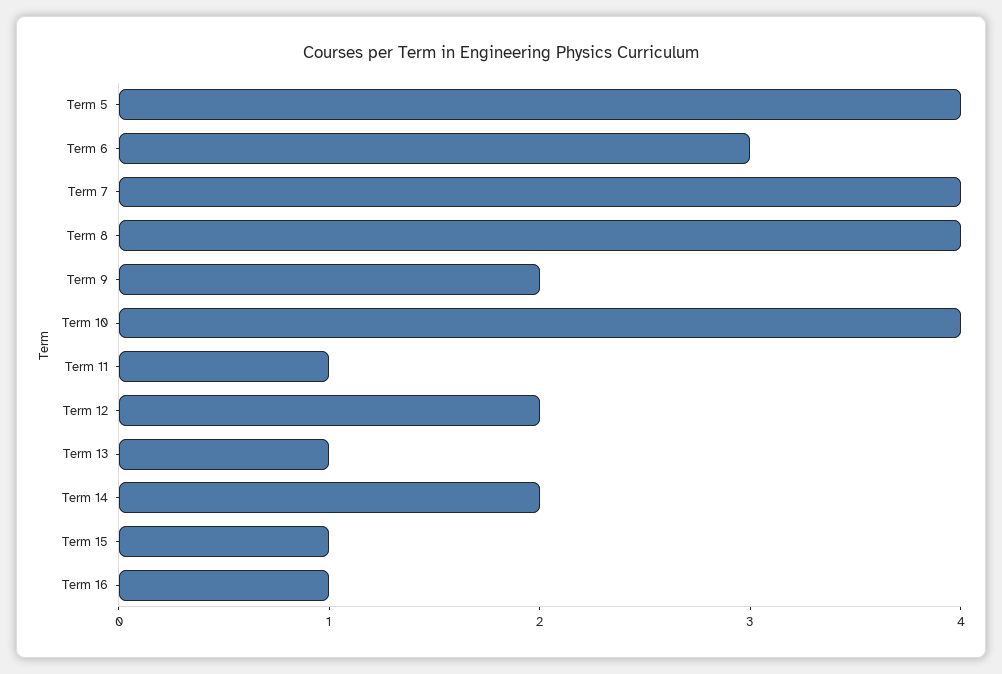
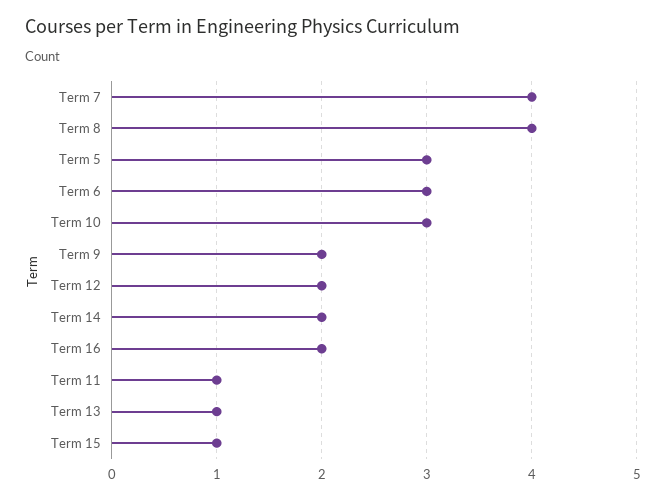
  {
-   "Term 5": 4,
+   "Term 5": 3,
    "Term 6": 3,
    "Term 7": 4,
    "Term 8": 4,
    "Term 9": 2,
-   "Term 10": 4,
+   "Term 10": 3,
    "Term 11": 1,
    "Term 12": 2,
    "Term 13": 1,
    "Term 14": 2,
    "Term 15": 1,
-   "Term 16": 1
+   "Term 16": 2
  }

